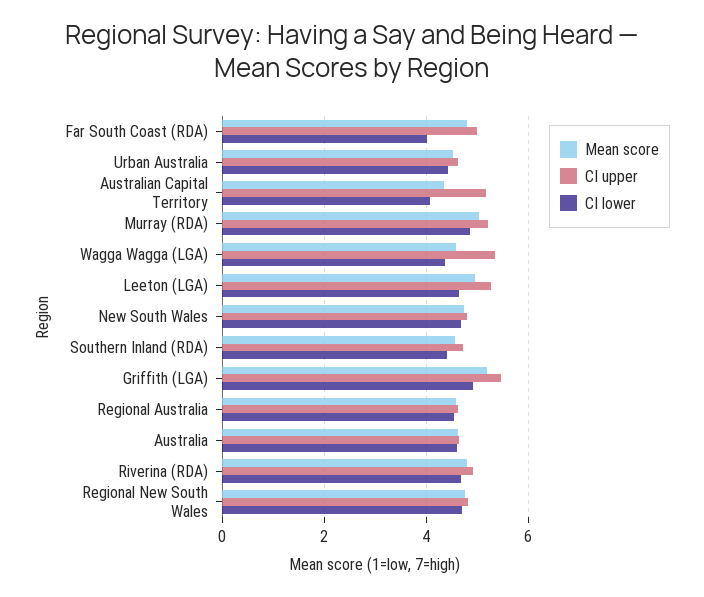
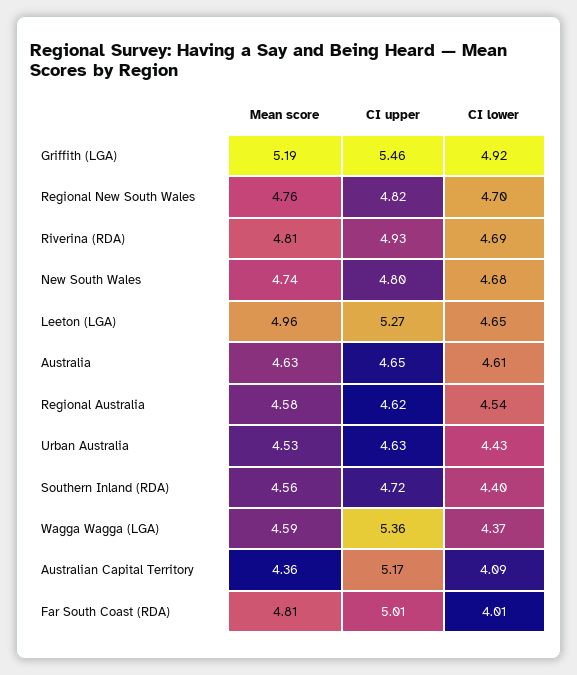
  {
    "Mean score": {
      "Far South Coast (RDA)": 4.81,
      "Urban Australia": 4.53,
      "Australian Capital Territory": 4.36,
-     "Murray (RDA)": 5,
      "Wagga Wagga (LGA)": 4.59,
      "Leeton (LGA)": 4.96,
      "New South Wales": 4.74,
      "Southern Inland (RDA)": 4.56,
      "Griffith (LGA)": 5.19,
      "Regional Australia": 4.58,
      "Australia": 4.63,
      "Riverina (RDA)": 4.81,
      "Regional New South Wales": 4.76
    },
    "CI upper": {
      "Far South Coast (RDA)": 5.01,
      "Urban Australia": 4.63,
      "Australian Capital Territory": 5.17,
-     "Murray (RDA)": 5.2,
      "Wagga Wagga (LGA)": 5.36,
      "Leeton (LGA)": 5.27,
      "New South Wales": 4.8,
      "Southern Inland (RDA)": 4.72,
      "Griffith (LGA)": 5.46,
      "Regional Australia": 4.62,
      "Australia": 4.65,
      "Riverina (RDA)": 4.93,
      "Regional New South Wales": 4.82
    },
    "CI lower": {
      "Far South Coast (RDA)": 4.01,
      "Urban Australia": 4.43,
      "Australian Capital Territory": 4.09,
-     "Murray (RDA)": 4.8,
      "Wagga Wagga (LGA)": 4.37,
      "Leeton (LGA)": 4.65,
      "New South Wales": 4.68,
      "Southern Inland (RDA)": 4.4,
      "Griffith (LGA)": 4.92,
      "Regional Australia": 4.54,
      "Australia": 4.61,
      "Riverina (RDA)": 4.69,
      "Regional New South Wales": 4.7
    }
  }

